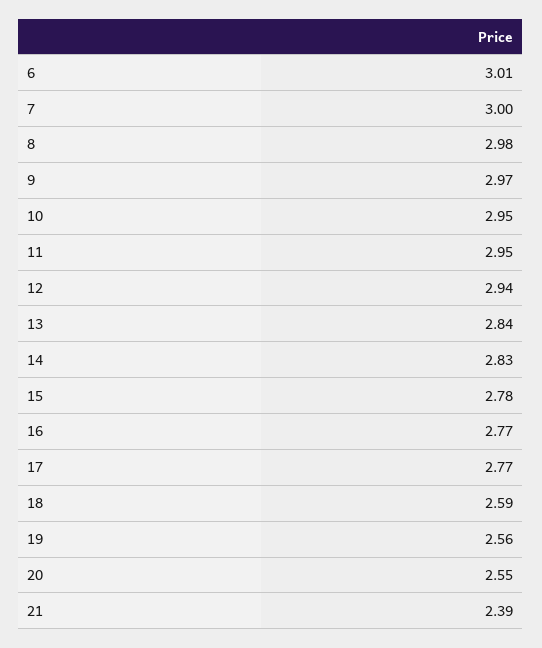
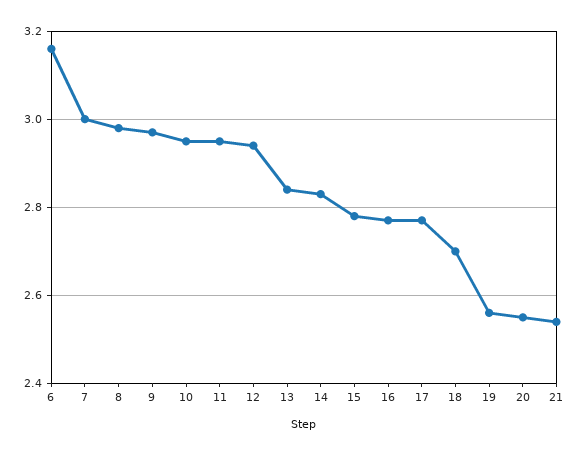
  {
-   "6": 3.01,
+   "6": 3.15,
    "7": 3,
    "8": 2.98,
    "9": 2.97,
    "10": 2.95,
    "11": 2.95,
    "12": 2.94,
    "13": 2.84,
    "14": 2.83,
    "15": 2.78,
    "16": 2.77,
    "17": 2.77,
-   "18": 2.59,
+   "18": 2.7,
    "19": 2.56,
    "20": 2.55,
-   "21": 2.39
+   "21": 2.55
  }

